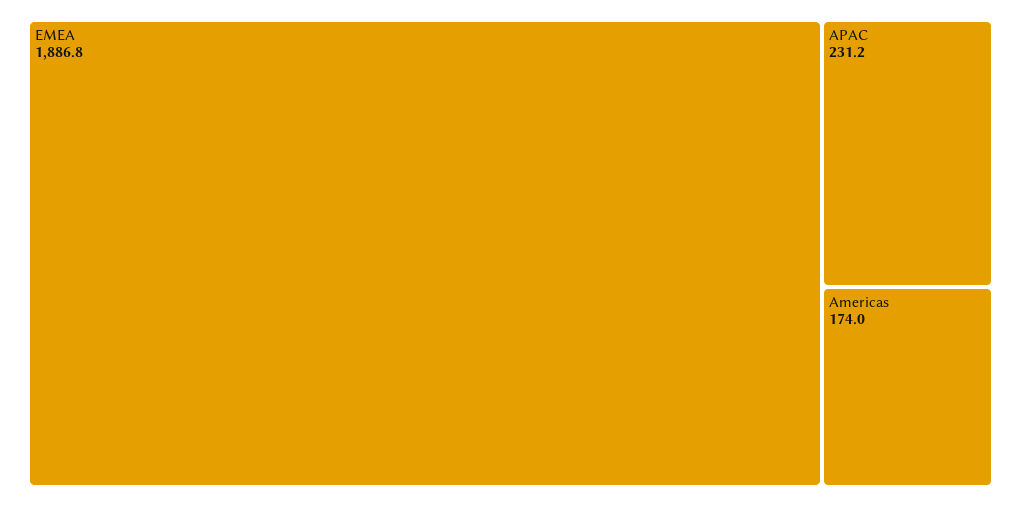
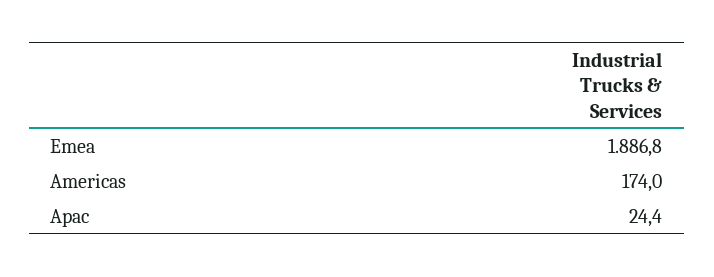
  {
    "EMEA": 1886.8,
-   "APAC": 231.2,
+   "APAC": 24.4,
    "Americas": 174
  }

